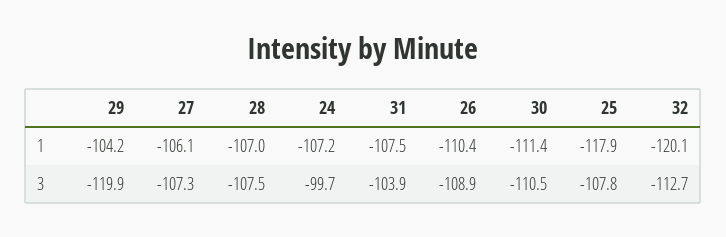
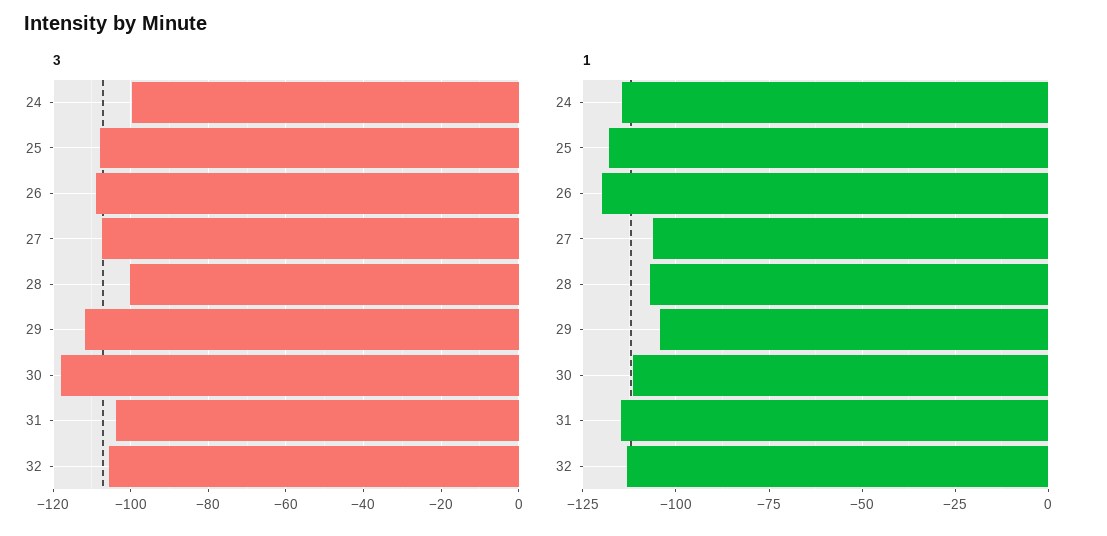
  {
    "1": {
      "29": -104.2,
      "27": -106.1,
      "28": -107,
-     "24": -107.2,
+     "24": -115,
-     "31": -107.5,
+     "31": -115,
-     "26": -110.4,
+     "26": -120,
      "30": -111.4,
      "25": -117.9,
-     "32": -120.1
+     "32": -112.5
    },
    "3": {
-     "29": -119.9,
+     "29": -112,
      "27": -107.3,
-     "28": -107.5,
+     "28": -100,
      "24": -99.7,
      "31": -103.9,
      "26": -108.9,
-     "30": -110.5,
+     "30": -118,
      "25": -107.8,
-     "32": -112.7
+     "32": -106
    }
  }

